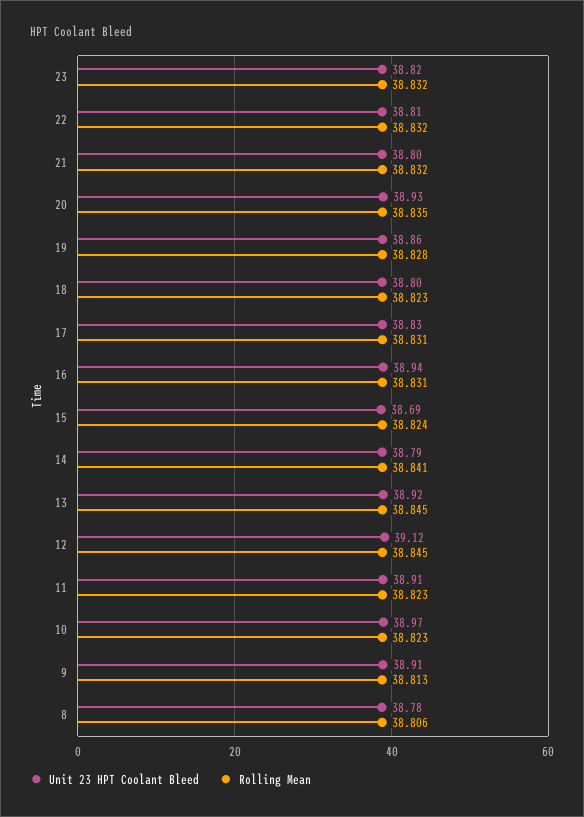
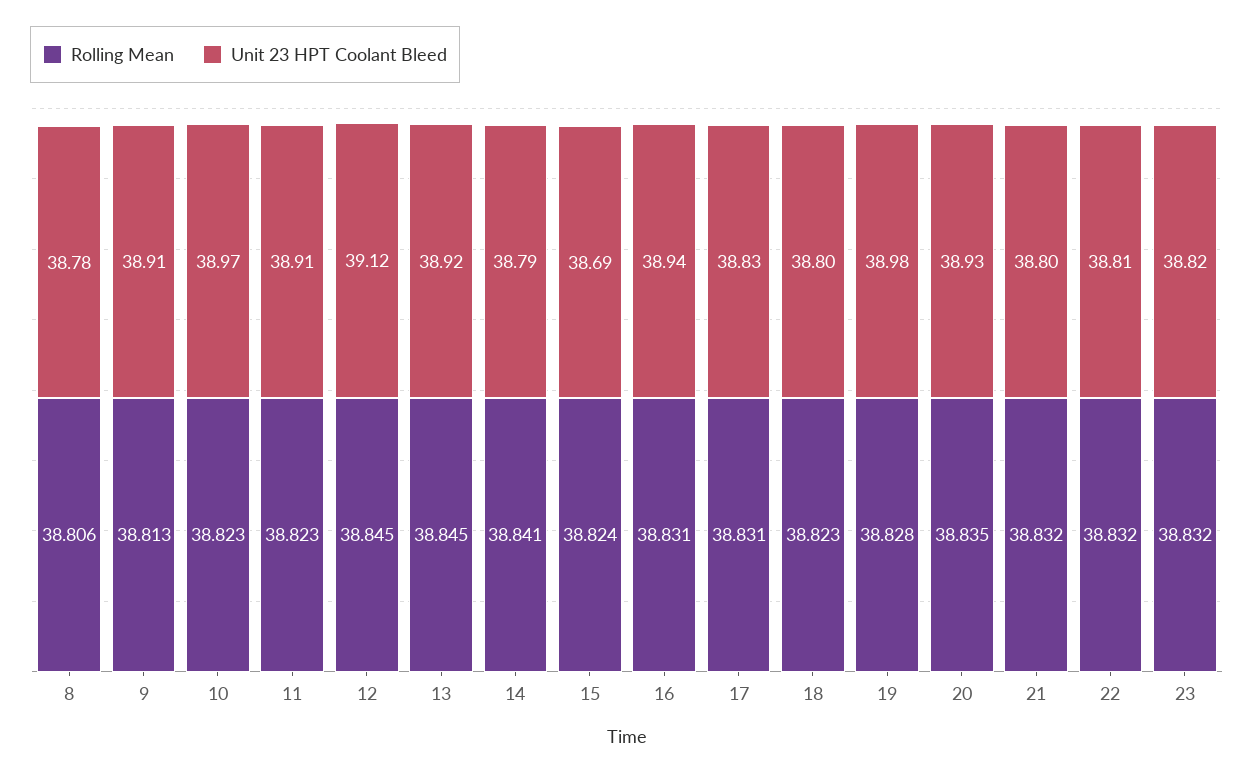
  {
    "Unit 23 HPT Coolant Bleed": {
      "23": 38.82,
      "22": 38.81,
      "21": 38.8,
      "20": 38.93,
-     "19": 38.86,
+     "19": 38.98,
      "18": 38.8,
      "17": 38.83,
      "16": 38.94,
      "15": 38.69,
      "14": 38.79,
      "13": 38.92,
      "12": 39.12,
      "11": 38.91,
      "10": 38.97,
      "9": 38.91,
      "8": 38.78
    },
    "Rolling Mean": {
      "23": 38.832,
      "22": 38.832,
      "21": 38.832,
      "20": 38.835,
      "19": 38.828,
      "18": 38.823,
      "17": 38.831,
      "16": 38.831,
      "15": 38.824,
      "14": 38.841,
      "13": 38.845,
      "12": 38.845,
      "11": 38.823,
      "10": 38.823,
      "9": 38.813,
      "8": 38.806
    }
  }

